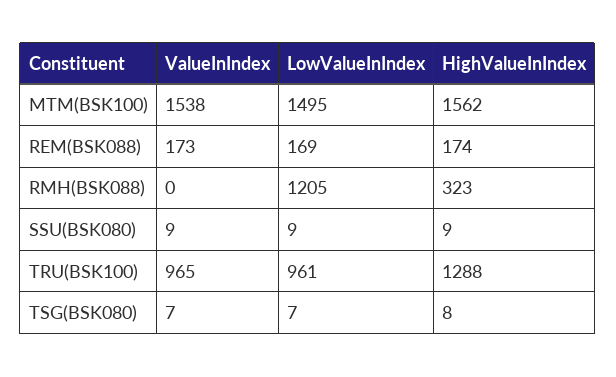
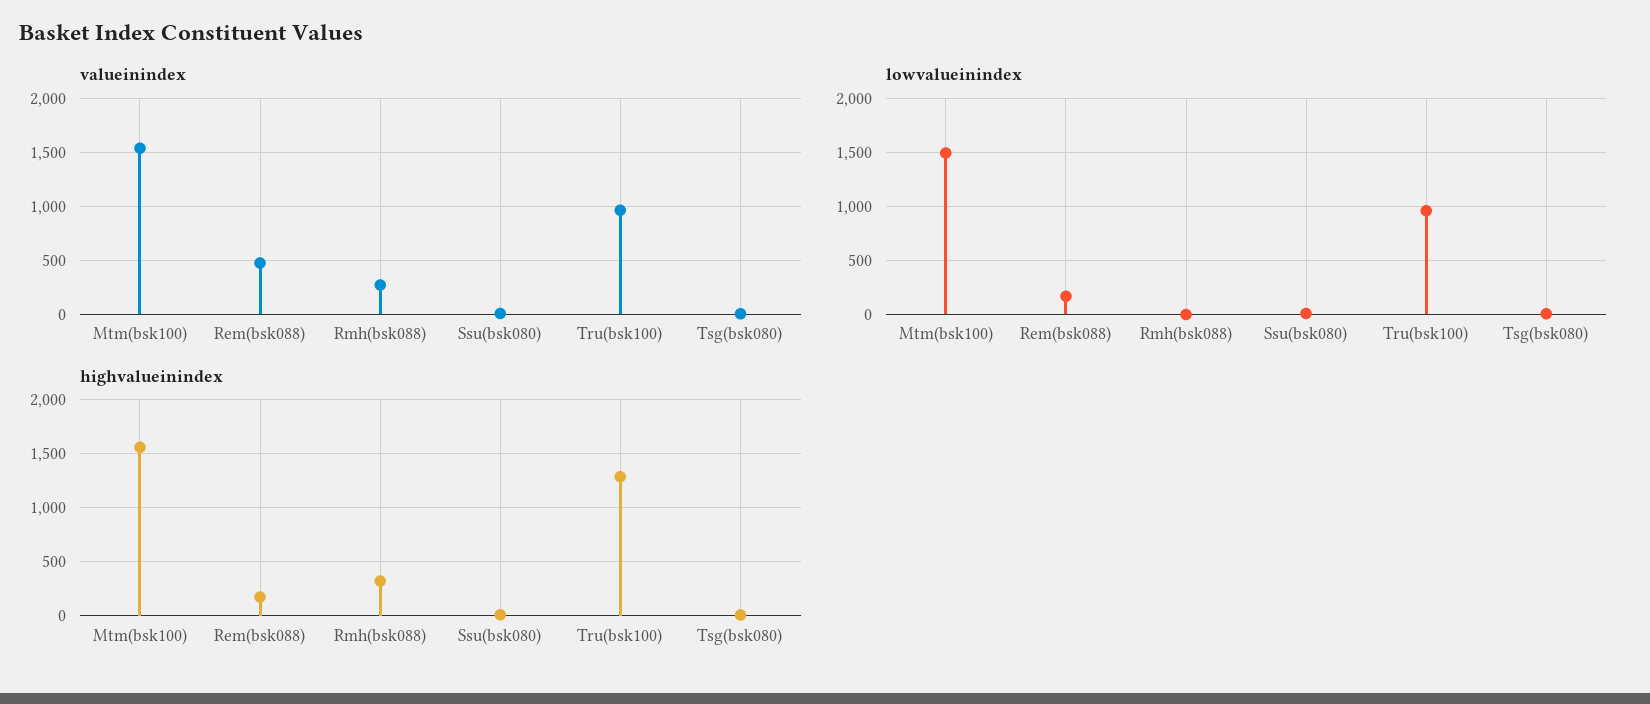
  {
    "ValueInIndex": {
      "MTM(BSK100)": 1538,
-     "REM(BSK088)": 173,
+     "REM(BSK088)": 500,
-     "RMH(BSK088)": 0,
+     "RMH(BSK088)": 300,
      "SSU(BSK080)": 9,
      "TRU(BSK100)": 965,
      "TSG(BSK080)": 7
    },
    "LowValueInIndex": {
      "MTM(BSK100)": 1495,
      "REM(BSK088)": 169,
-     "RMH(BSK088)": 1205,
+     "RMH(BSK088)": 0,
      "SSU(BSK080)": 9,
      "TRU(BSK100)": 961,
      "TSG(BSK080)": 7
    },
    "HighValueInIndex": {
      "MTM(BSK100)": 1562,
      "REM(BSK088)": 174,
      "RMH(BSK088)": 323,
      "SSU(BSK080)": 9,
      "TRU(BSK100)": 1288,
      "TSG(BSK080)": 8
    }
  }

